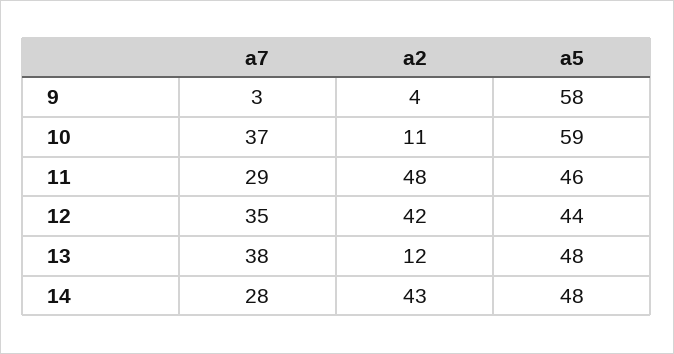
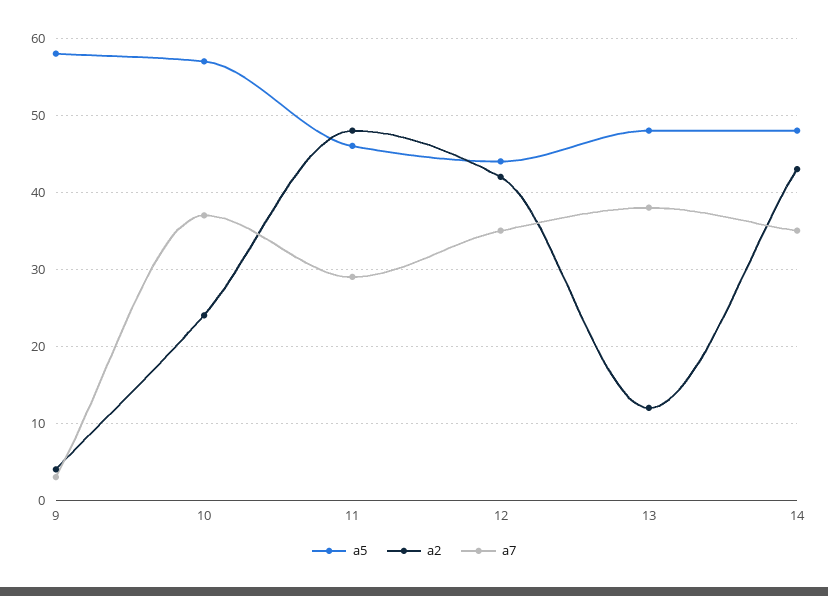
  {
    "a7": {
      "9": 3,
      "10": 37,
      "11": 29,
      "12": 35,
      "13": 38,
-     "14": 28
+     "14": 35
    },
    "a2": {
      "9": 4,
-     "10": 11,
+     "10": 24,
      "11": 48,
      "12": 42,
      "13": 12,
      "14": 43
    },
    "a5": {
      "9": 58,
-     "10": 59,
+     "10": 57,
      "11": 46,
      "12": 44,
      "13": 48,
      "14": 48
    }
  }

